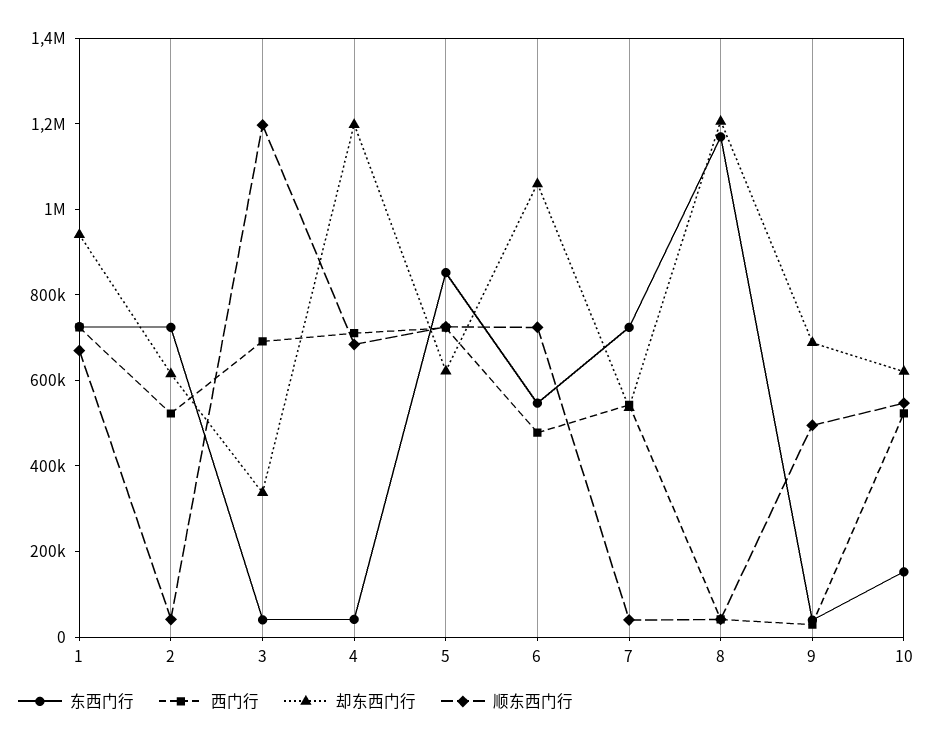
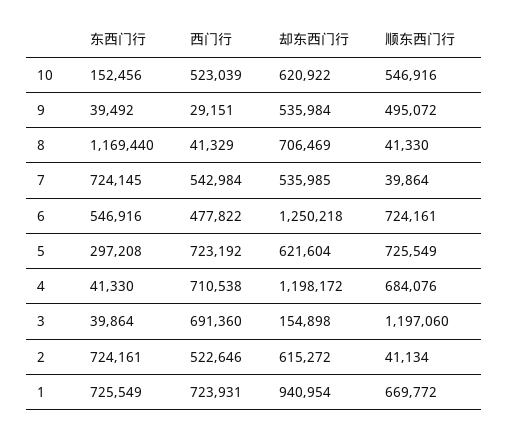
  {
    "东西门行": {
      "1": 725549,
      "2": 724161,
      "3": 39864,
      "4": 41330,
-     "5": 850000,
+     "5": 297208,
      "6": 546916,
      "7": 724145,
      "8": 1169440,
      "9": 39492,
      "10": 152456
    },
    "西门行": {
      "1": 723931,
      "2": 522646,
      "3": 691360,
      "4": 710538,
      "5": 723192,
      "6": 477822,
      "7": 542984,
      "8": 41329,
      "9": 29151,
      "10": 523039
    },
    "却东西门行": {
      "1": 940954,
      "2": 615272,
-     "3": 350000,
+     "3": 154898,
      "4": 1198172,
      "5": 621604,
-     "6": 1050000,
+     "6": 1250218,
      "7": 535985,
-     "8": 1200000,
+     "8": 706469,
-     "9": 700000,
+     "9": 535984,
      "10": 620922
    },
    "顺东西门行": {
      "1": 669772,
      "2": 41134,
      "3": 1197060,
      "4": 684076,
      "5": 725549,
      "6": 724161,
      "7": 39864,
      "8": 41330,
      "9": 495072,
      "10": 546916
    }
  }

